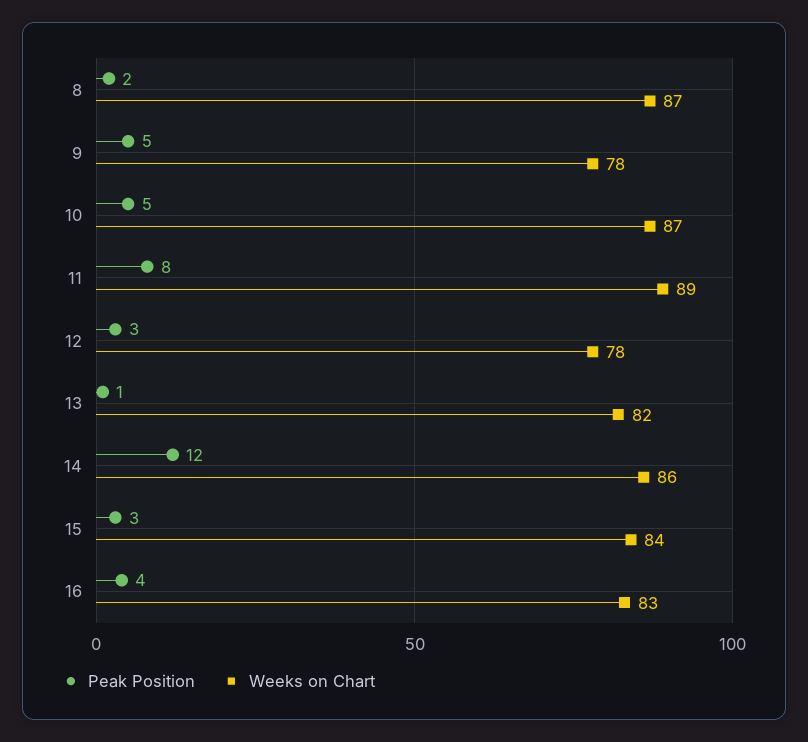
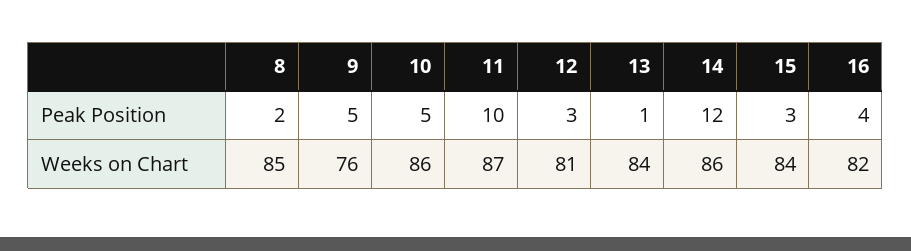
  {
    "Peak Position": {
      "8": 2,
      "9": 5,
      "10": 5,
-     "11": 8,
+     "11": 10,
      "12": 3,
      "13": 1,
      "14": 12,
      "15": 3,
      "16": 4
    },
    "Weeks on Chart": {
-     "8": 87,
+     "8": 85,
-     "9": 78,
+     "9": 76,
-     "10": 87,
+     "10": 86,
-     "11": 89,
+     "11": 87,
-     "12": 78,
+     "12": 81,
-     "13": 82,
+     "13": 84,
      "14": 86,
      "15": 84,
-     "16": 83
+     "16": 82
    }
  }

